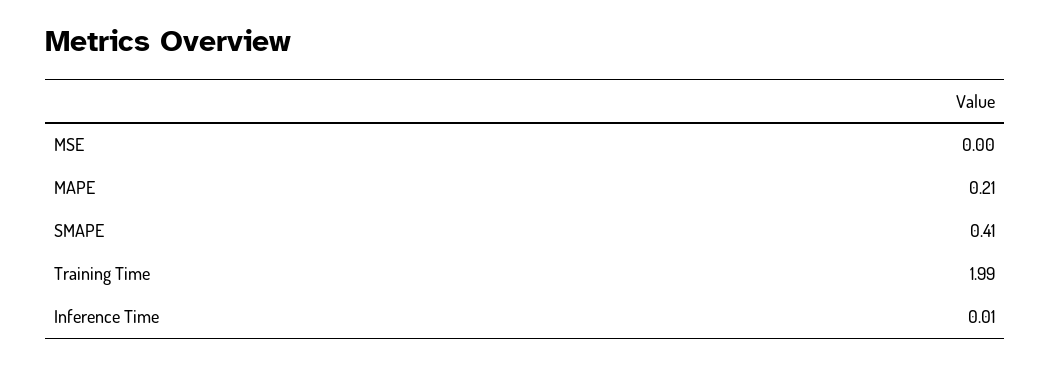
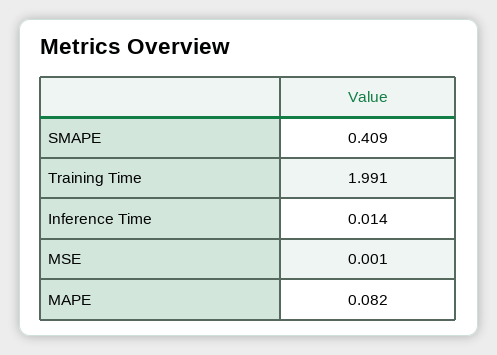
  {
    "MSE": 0.001,
-   "MAPE": 0.21,
+   "MAPE": 0.082,
    "SMAPE": 0.409,
    "Training Time": 1.991,
    "Inference Time": 0.014
  }

